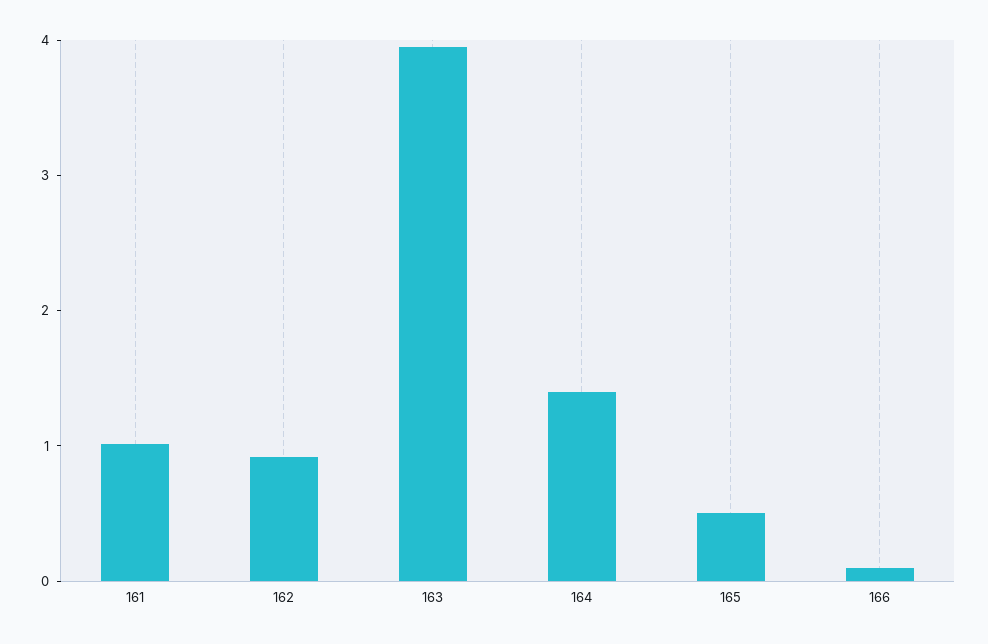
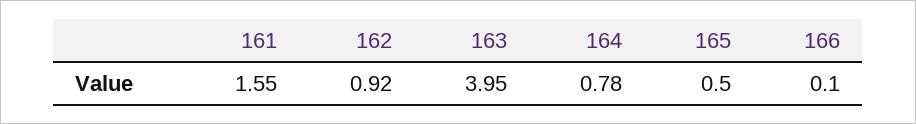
  {
-   "161": 1,
+   "161": 1.55,
    "162": 0.92,
    "163": 3.95,
-   "164": 1.4,
+   "164": 0.78,
    "165": 0.5,
    "166": 0.1
  }

